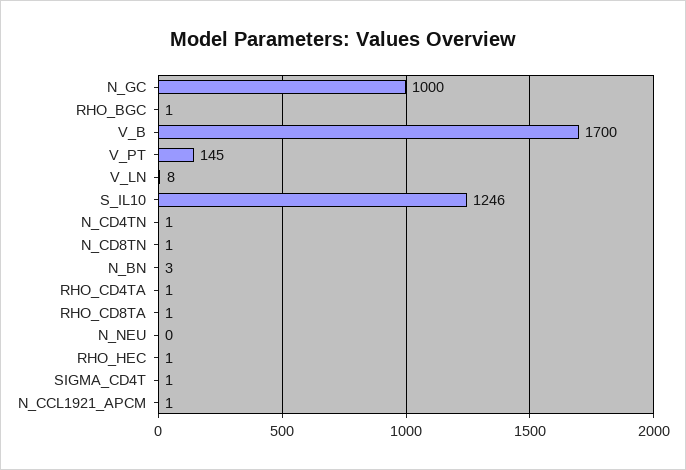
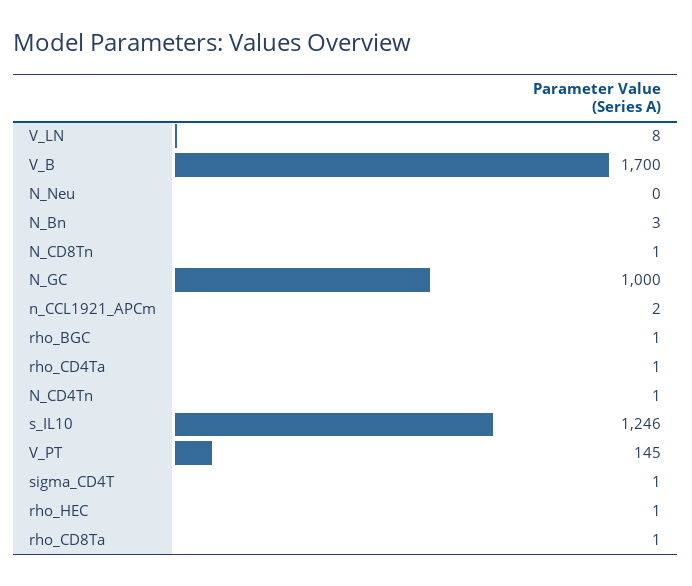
  {
    "N_GC": 1000,
    "RHO_BGC": 1,
    "V_B": 1700,
    "V_PT": 145,
    "V_LN": 8,
    "S_IL10": 1246,
    "N_CD4TN": 1,
    "N_CD8TN": 1,
    "N_BN": 3,
    "RHO_CD4TA": 1,
    "RHO_CD8TA": 1,
    "N_NEU": 0,
    "RHO_HEC": 1,
    "SIGMA_CD4T": 1,
-   "N_CCL1921_APCM": 1
+   "N_CCL1921_APCM": 2
  }

